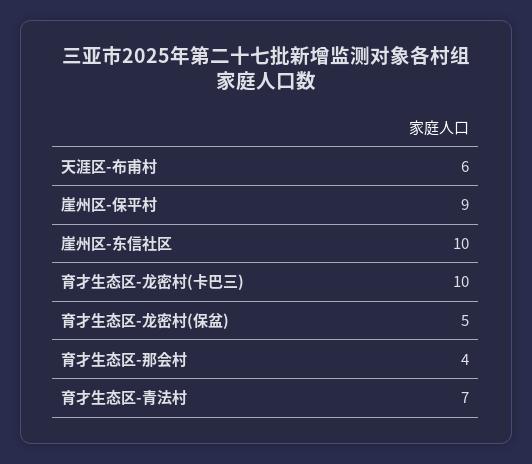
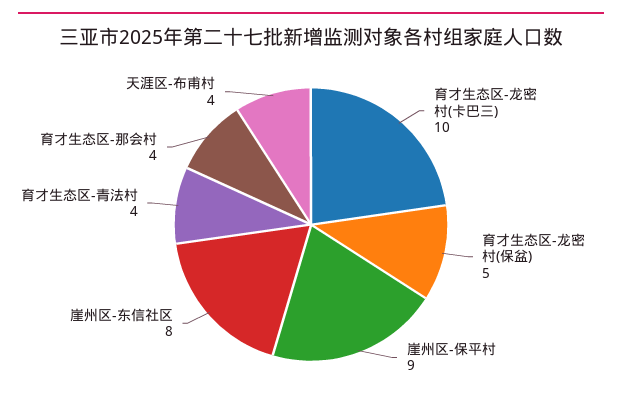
  {
-   "天涯区-布甫村": 6,
+   "天涯区-布甫村": 4,
    "崖州区-保平村": 9,
-   "崖州区-东信社区": 10,
+   "崖州区-东信社区": 8,
    "育才生态区-龙密村(卡巴三)": 10,
    "育才生态区-龙密村(保盆)": 5,
    "育才生态区-那会村": 4,
-   "育才生态区-青法村": 7
+   "育才生态区-青法村": 4
  }

